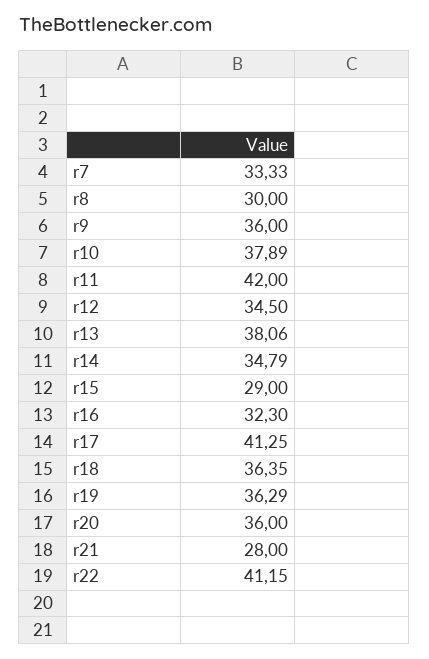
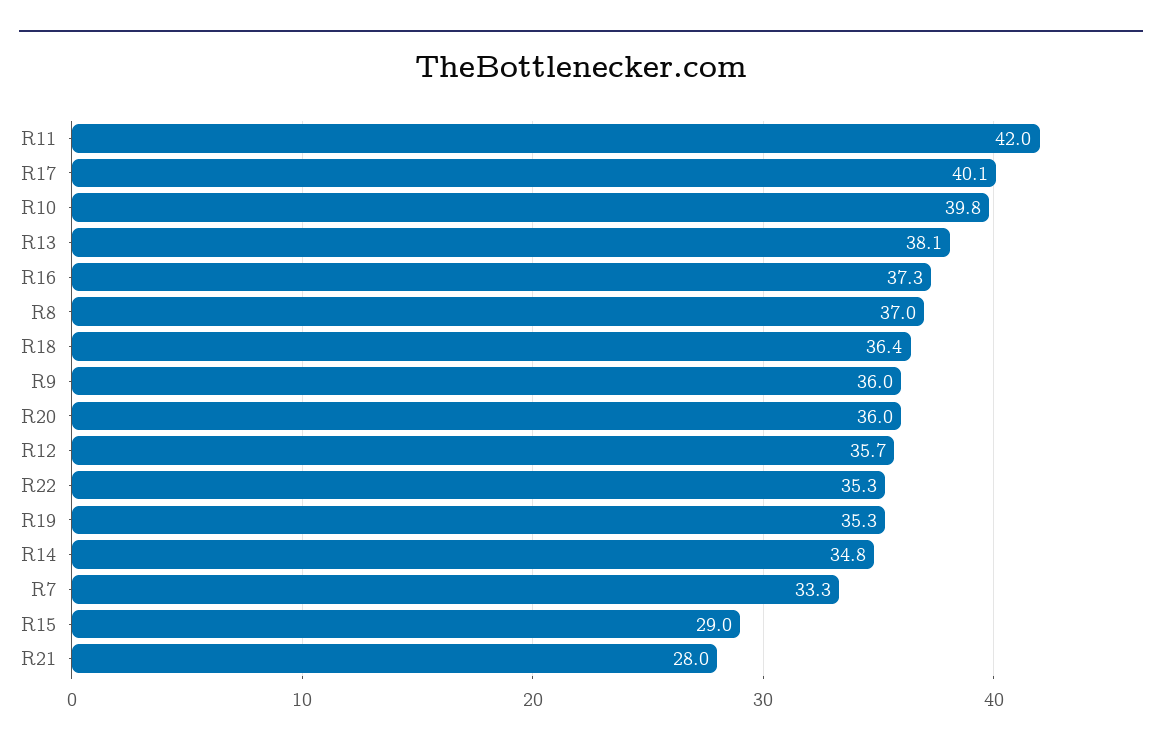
  {
    "r7": 33.33,
-   "r8": 30,
+   "r8": 37,
    "r9": 36,
-   "r10": 37.89,
+   "r10": 39.8,
    "r11": 42,
-   "r12": 34.5,
+   "r12": 35.7,
    "r13": 38.06,
    "r14": 34.79,
    "r15": 29,
-   "r16": 32.3,
+   "r16": 37.3,
-   "r17": 41.25,
+   "r17": 40.1,
    "r18": 36.35,
-   "r19": 36.29,
+   "r19": 35.3,
    "r20": 36,
    "r21": 28,
-   "r22": 41.15
+   "r22": 35.3
  }

